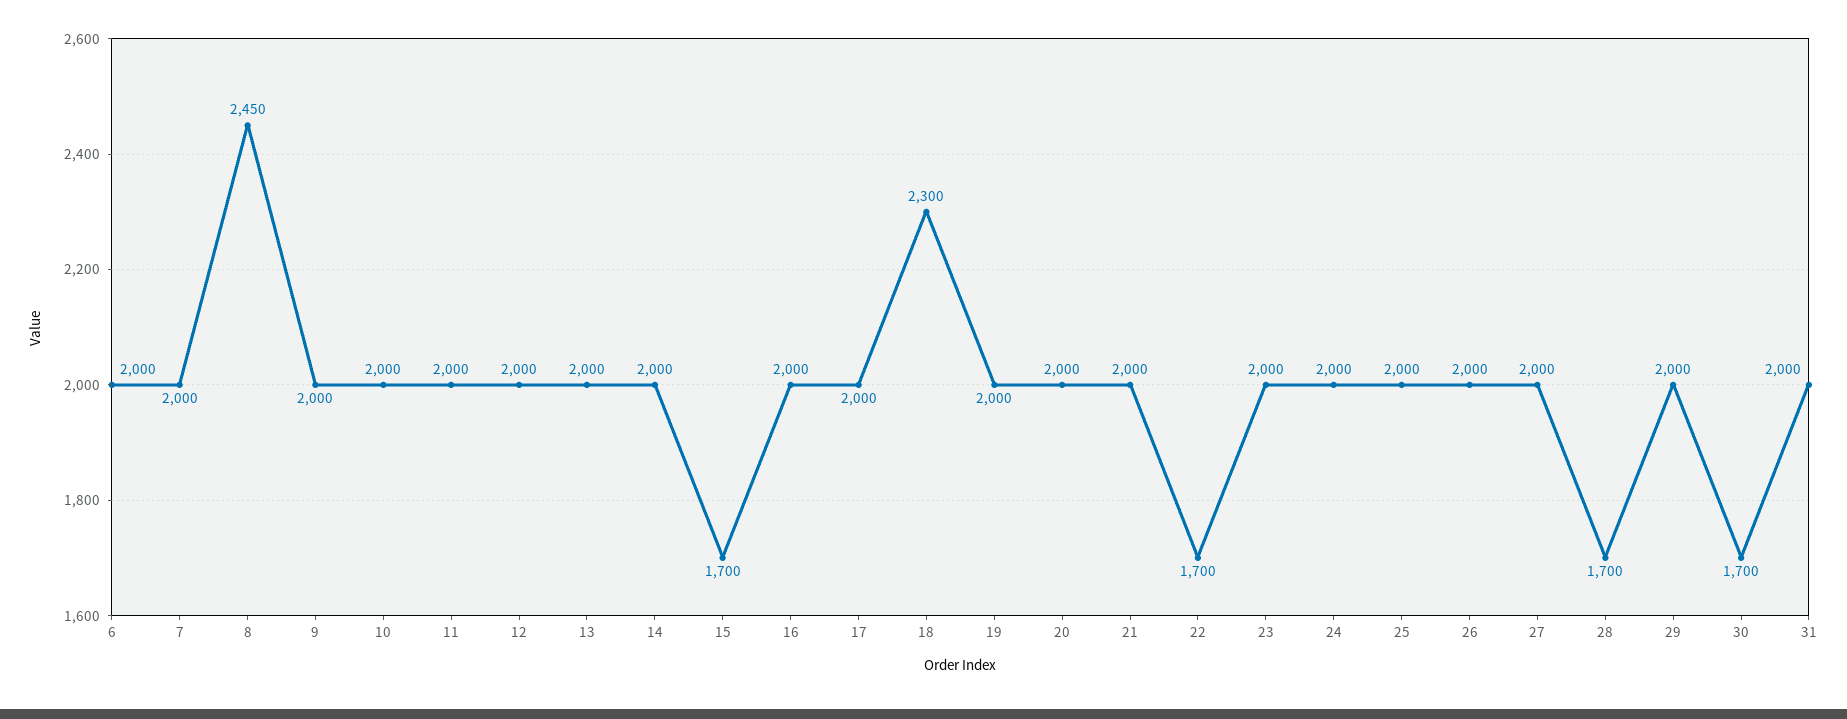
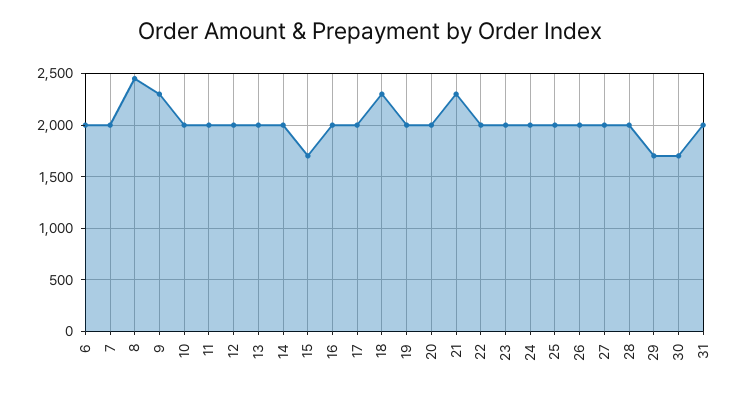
  {
    "6": 2000,
    "7": 2000,
    "8": 2450,
-   "9": 2000,
+   "9": 2300,
    "10": 2000,
    "11": 2000,
    "12": 2000,
    "13": 2000,
    "14": 2000,
    "15": 1700,
    "16": 2000,
    "17": 2000,
    "18": 2300,
    "19": 2000,
    "20": 2000,
-   "21": 2000,
+   "21": 2300,
-   "22": 1700,
+   "22": 2000,
    "23": 2000,
    "24": 2000,
    "25": 2000,
    "26": 2000,
    "27": 2000,
-   "28": 1700,
+   "28": 2000,
-   "29": 2000,
+   "29": 1700,
    "30": 1700,
    "31": 2000
  }

